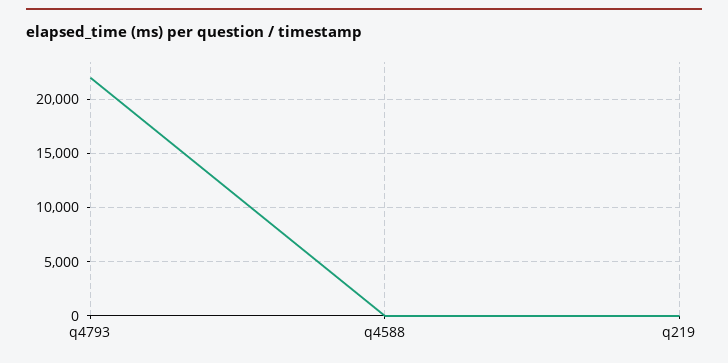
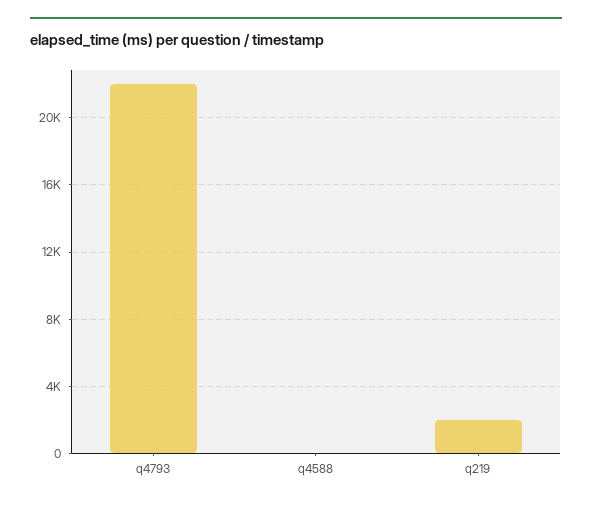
  {
    "q4793": 22000,
    "q4588": 0,
-   "q219": 0
+   "q219": 2000
  }

